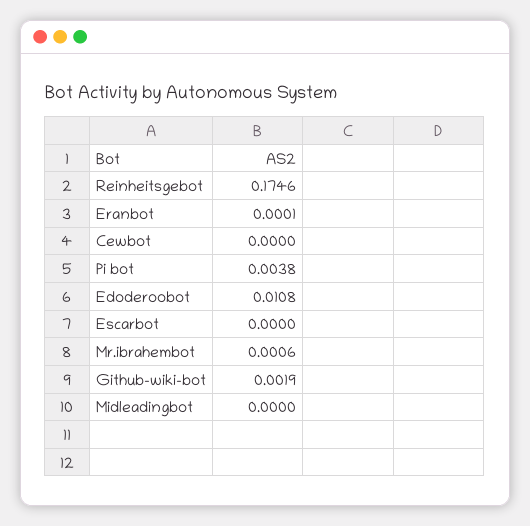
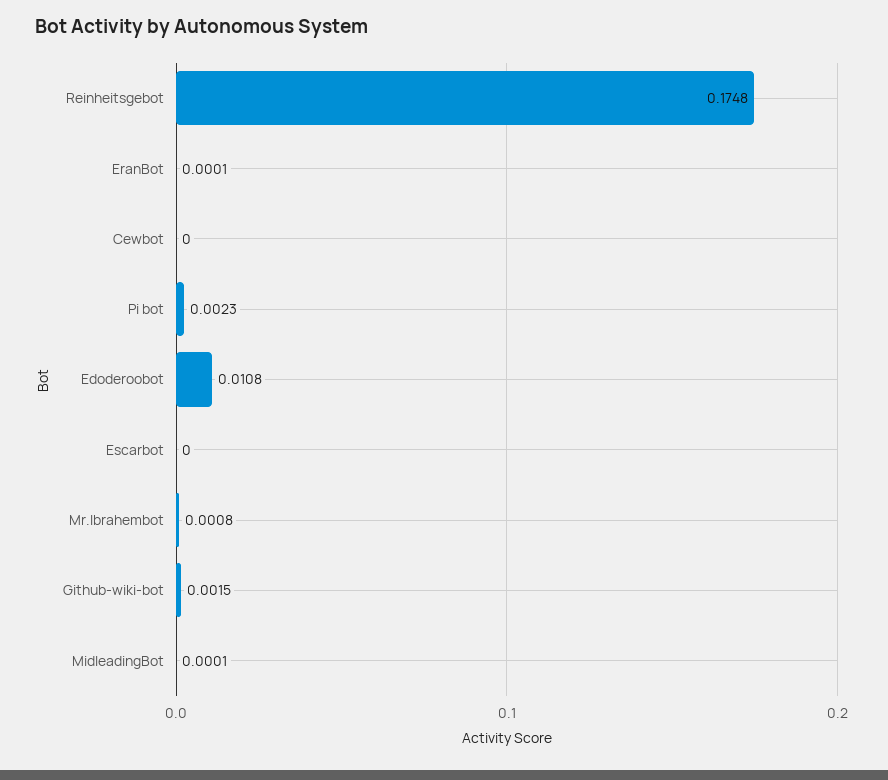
  {
-   "Reinheitsgebot": 0.1746,
+   "Reinheitsgebot": 0.1748,
    "Eranbot": 0.0001,
    "Cewbot": 0,
-   "Pi bot": 0.0038,
+   "Pi bot": 0.0023,
    "Edoderoobot": 0.0108,
    "Escarbot": 0,
-   "Mr.ibrahembot": 0.0006,
+   "Mr.ibrahembot": 0.0008,
-   "Github-wiki-bot": 0.0019,
+   "Github-wiki-bot": 0.0015,
-   "Midleadingbot": 0
+   "Midleadingbot": 0.0001
  }

